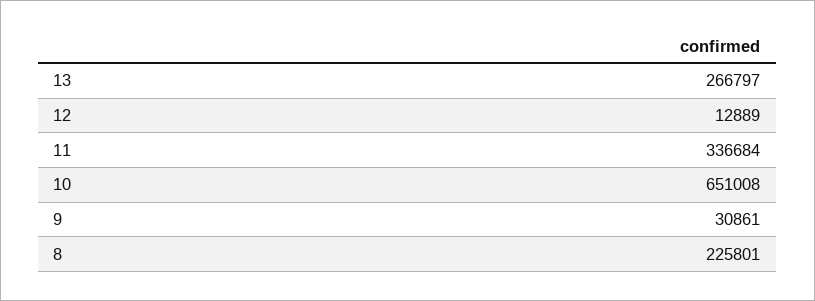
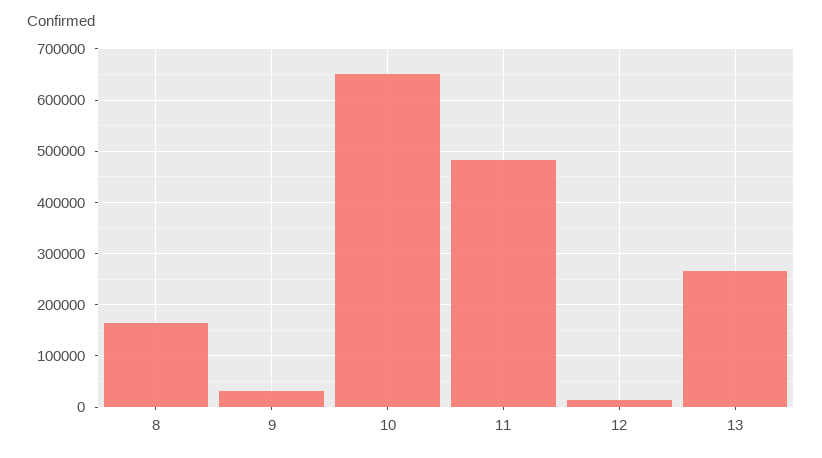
  {
    "13": 266797,
    "12": 12889,
-   "11": 336684,
+   "11": 480000,
    "10": 651008,
    "9": 30861,
-   "8": 225801
+   "8": 160000
  }

